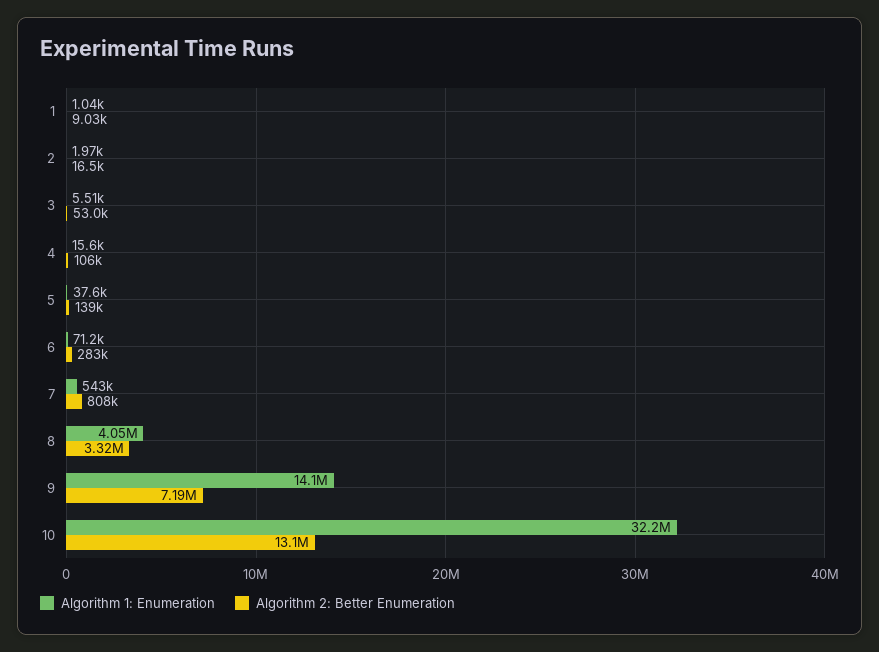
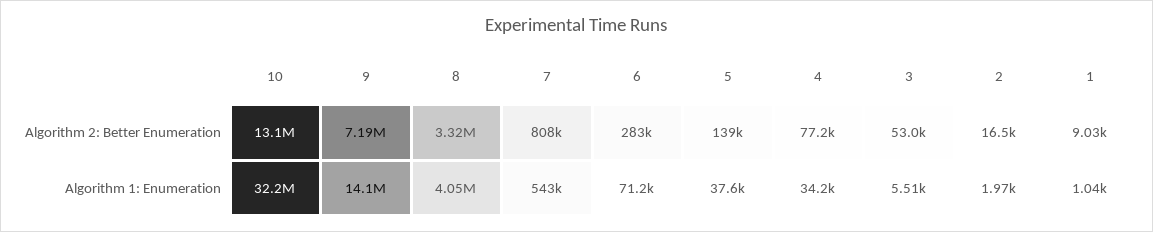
  {
    "Algorithm 1: Enumeration": {
      "1": 1040,
      "2": 1970,
      "3": 5510,
-     "4": 15600,
+     "4": 34200,
      "5": 37600,
      "6": 71200,
      "7": 543000,
      "8": 4050000,
      "9": 14100000,
      "10": 32200000
    },
    "Algorithm 2: Better Enumeration": {
      "1": 9030,
      "2": 16500,
      "3": 53000,
-     "4": 106000,
+     "4": 77200,
      "5": 139000,
      "6": 283000,
      "7": 808000,
      "8": 3320000,
      "9": 7190000,
      "10": 13100000
    }
  }

